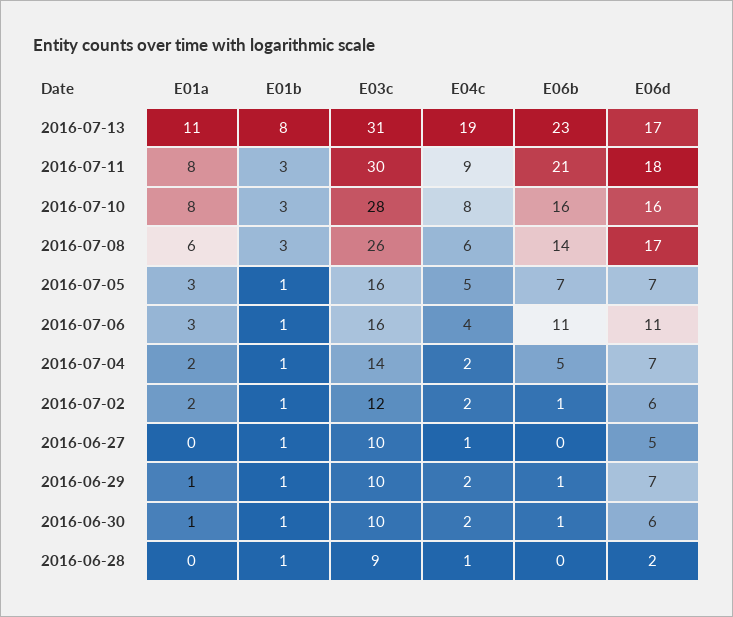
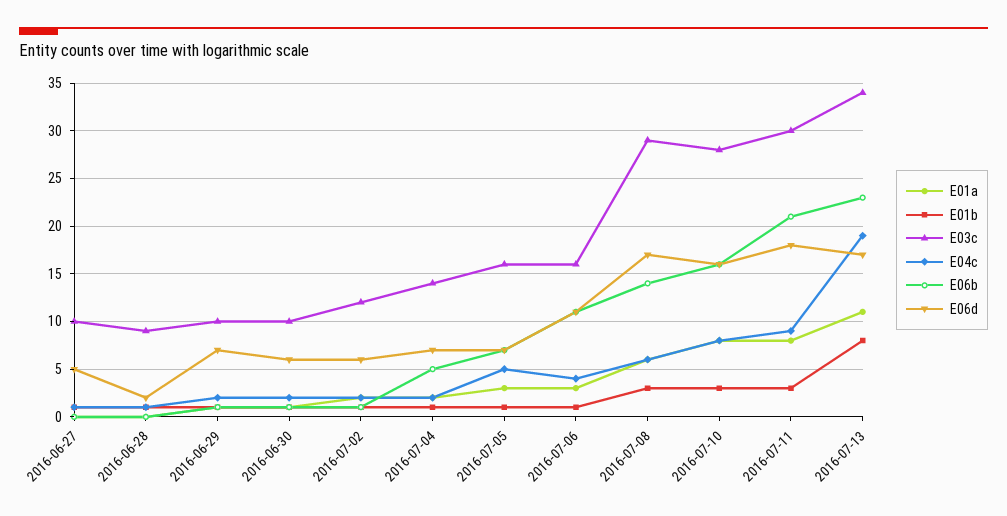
  {
    "E01a": {
      "2016-07-13": 11,
      "2016-07-11": 8,
      "2016-07-10": 8,
      "2016-07-08": 6,
      "2016-07-05": 3,
      "2016-07-06": 3,
      "2016-07-04": 2,
      "2016-07-02": 2,
      "2016-06-27": 0,
      "2016-06-29": 1,
      "2016-06-30": 1,
      "2016-06-28": 0
    },
    "E01b": {
      "2016-07-13": 8,
      "2016-07-11": 3,
      "2016-07-10": 3,
      "2016-07-08": 3,
      "2016-07-05": 1,
      "2016-07-06": 1,
      "2016-07-04": 1,
      "2016-07-02": 1,
      "2016-06-27": 1,
      "2016-06-29": 1,
      "2016-06-30": 1,
      "2016-06-28": 1
    },
    "E03c": {
-     "2016-07-13": 31,
+     "2016-07-13": 34,
      "2016-07-11": 30,
      "2016-07-10": 28,
-     "2016-07-08": 26,
+     "2016-07-08": 29,
      "2016-07-05": 16,
      "2016-07-06": 16,
      "2016-07-04": 14,
      "2016-07-02": 12,
      "2016-06-27": 10,
      "2016-06-29": 10,
      "2016-06-30": 10,
      "2016-06-28": 9
    },
    "E04c": {
      "2016-07-13": 19,
      "2016-07-11": 9,
      "2016-07-10": 8,
      "2016-07-08": 6,
      "2016-07-05": 5,
      "2016-07-06": 4,
      "2016-07-04": 2,
      "2016-07-02": 2,
      "2016-06-27": 1,
      "2016-06-29": 2,
      "2016-06-30": 2,
      "2016-06-28": 1
    },
    "E06b": {
      "2016-07-13": 23,
      "2016-07-11": 21,
      "2016-07-10": 16,
      "2016-07-08": 14,
      "2016-07-05": 7,
      "2016-07-06": 11,
      "2016-07-04": 5,
      "2016-07-02": 1,
      "2016-06-27": 0,
      "2016-06-29": 1,
      "2016-06-30": 1,
      "2016-06-28": 0
    },
    "E06d": {
      "2016-07-13": 17,
      "2016-07-11": 18,
      "2016-07-10": 16,
      "2016-07-08": 17,
      "2016-07-05": 7,
      "2016-07-06": 11,
      "2016-07-04": 7,
      "2016-07-02": 6,
      "2016-06-27": 5,
      "2016-06-29": 7,
      "2016-06-30": 6,
      "2016-06-28": 2
    }
  }

